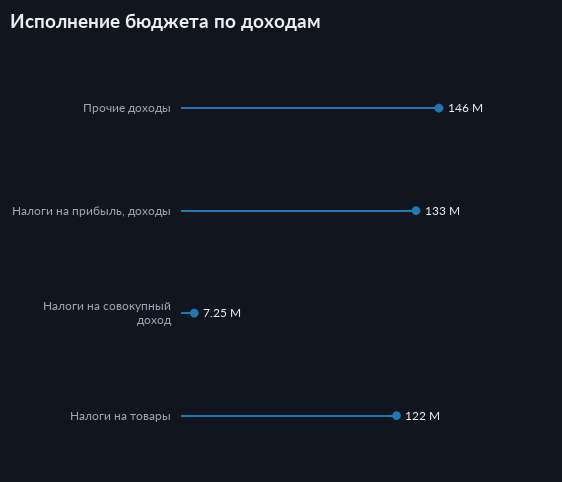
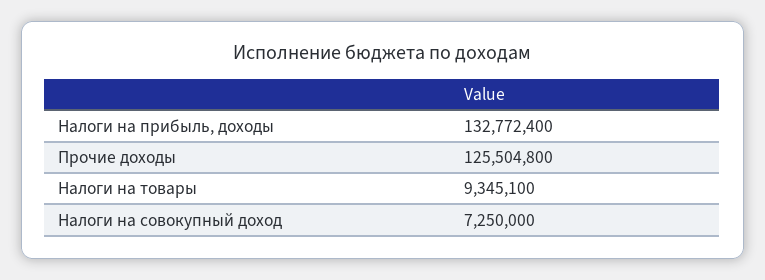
  {
-   "Прочие доходы": 146000000,
+   "Прочие доходы": 125504800,
    "Налоги на прибыль, доходы": 132772400,
    "Налоги на совокупный доход": 7250000,
-   "Налоги на товары": 122000000
+   "Налоги на товары": 9345100
  }

